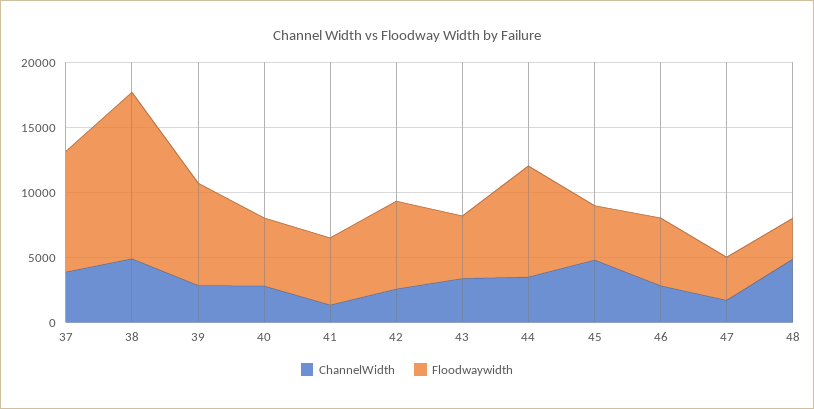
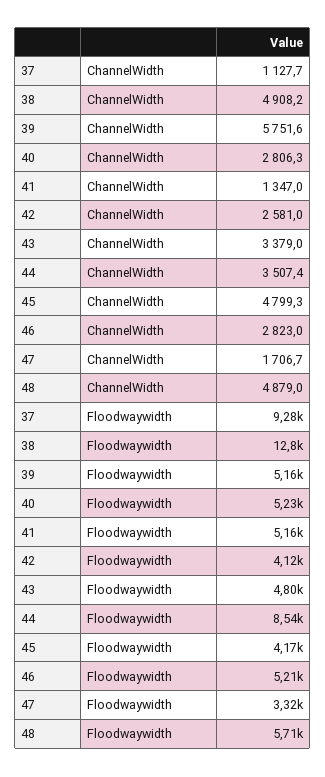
  {
    "ChannelWidth": {
-     "37": 4000,
+     "37": 1127.7,
      "38": 4908.2,
-     "39": 3000,
+     "39": 5751.6,
      "40": 2806.3,
      "41": 1347,
      "42": 2581,
      "43": 3379,
      "44": 3507.4,
      "45": 4799.3,
      "46": 2823,
      "47": 1706.7,
      "48": 4879
    },
    "Floodwaywidth": {
      "37": 9280,
      "38": 12800,
-     "39": 8000,
+     "39": 5160,
      "40": 5230,
      "41": 5160,
-     "42": 7000,
+     "42": 4120,
      "43": 4800,
      "44": 8540,
      "45": 4170,
      "46": 5210,
      "47": 3320,
-     "48": 3000
+     "48": 5710
    }
  }

